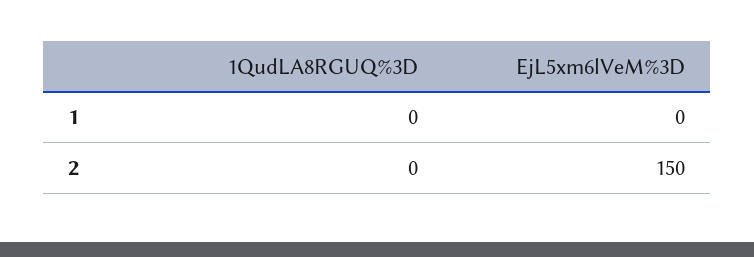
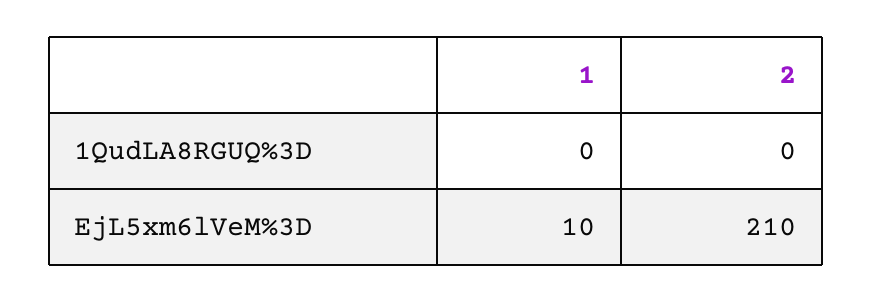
  {
    "1QudLA8RGUQ%3D": {
      "1": 0,
      "2": 0
    },
    "EjL5xm6lVeM%3D": {
-     "1": 0,
+     "1": 10,
-     "2": 150
+     "2": 210
    }
  }

